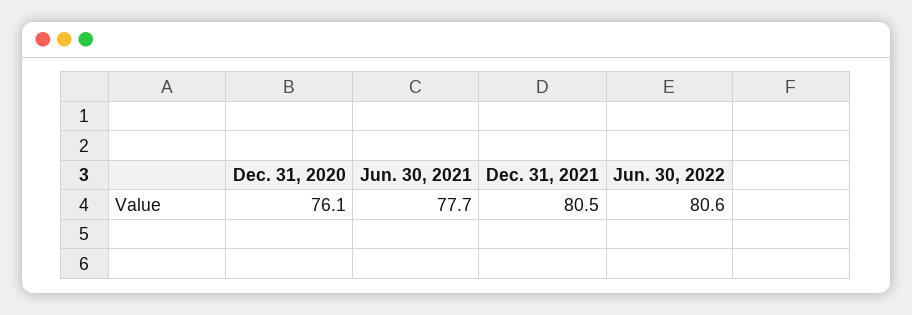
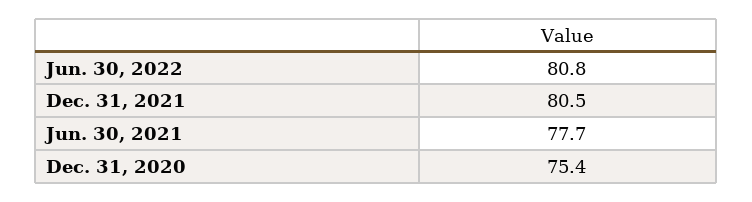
  {
-   "Dec. 31, 2020": 76.1,
+   "Dec. 31, 2020": 75.4,
    "Jun. 30, 2021": 77.7,
    "Dec. 31, 2021": 80.5,
-   "Jun. 30, 2022": 80.6
+   "Jun. 30, 2022": 80.8
  }

